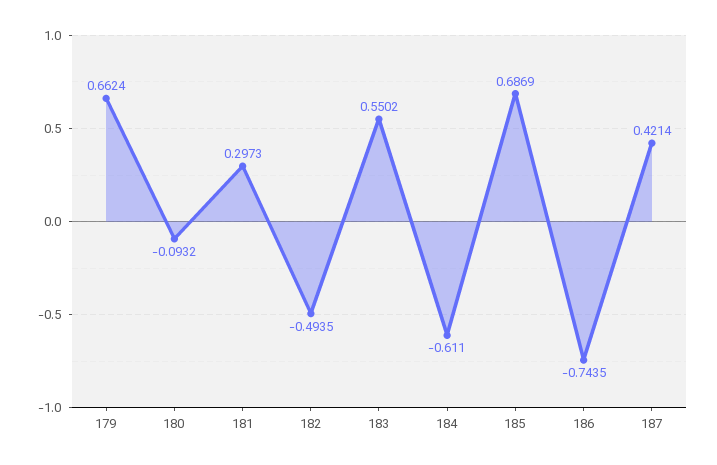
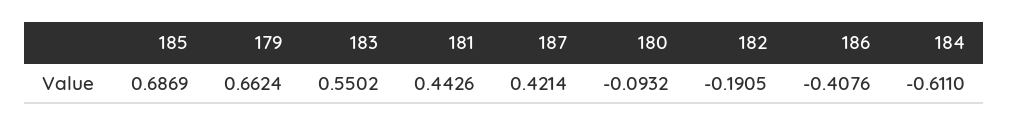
  {
    "179": 0.6624,
    "180": -0.0932,
-   "181": 0.2973,
+   "181": 0.4426,
-   "182": -0.4935,
+   "182": -0.1905,
    "183": 0.5502,
    "184": -0.611,
    "185": 0.6869,
-   "186": -0.7435,
+   "186": -0.4076,
    "187": 0.4214
  }

